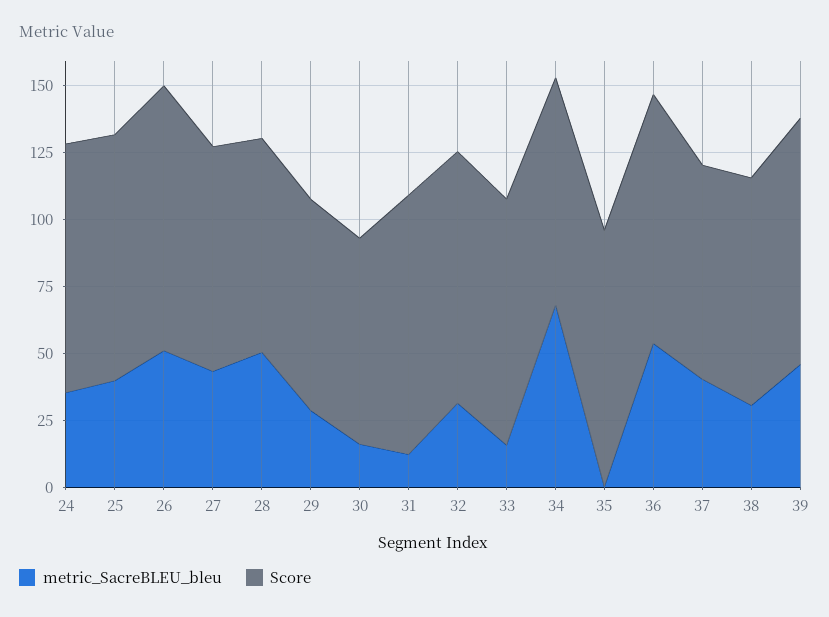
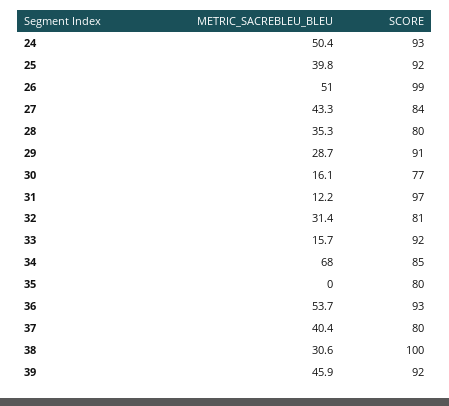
  {
    "metric_SacreBLEU_bleu": {
-     "24": 35,
+     "24": 50.4,
      "25": 39.8,
      "26": 51,
      "27": 43.3,
-     "28": 50,
+     "28": 35.3,
      "29": 28.7,
      "30": 16.1,
      "31": 12.2,
      "32": 31.4,
      "33": 15.7,
      "34": 68,
      "35": 0,
      "36": 53.7,
      "37": 40.4,
      "38": 30.6,
      "39": 45.9
    },
    "Score": {
      "24": 93,
      "25": 92,
      "26": 99,
      "27": 84,
      "28": 80,
-     "29": 80,
+     "29": 91,
      "30": 77,
      "31": 97,
-     "32": 95,
+     "32": 81,
      "33": 92,
      "34": 85,
-     "35": 95,
+     "35": 80,
      "36": 93,
      "37": 80,
-     "38": 85,
+     "38": 100,
      "39": 92
    }
  }

